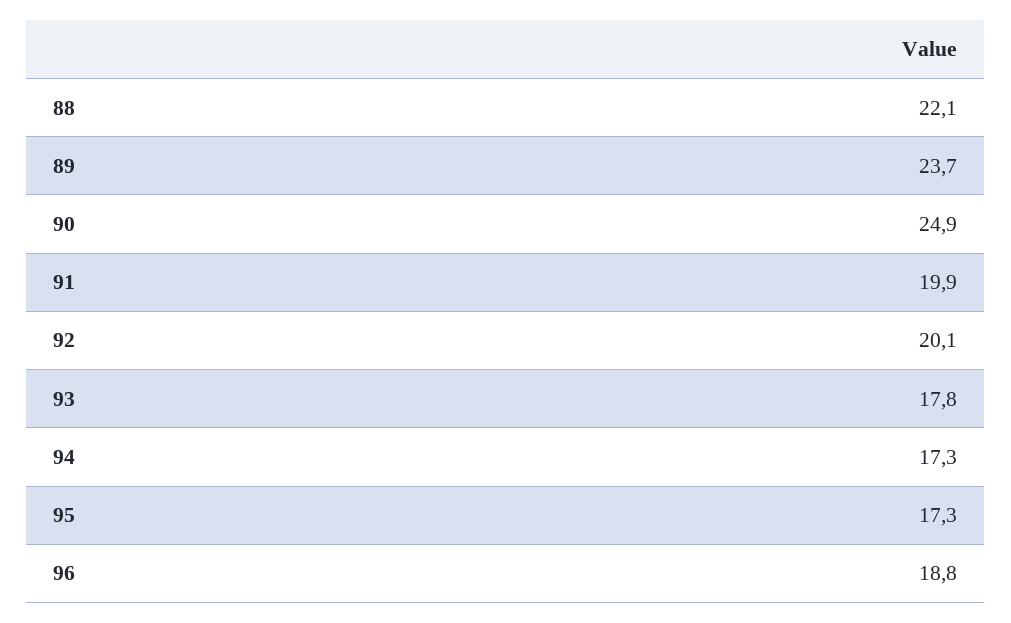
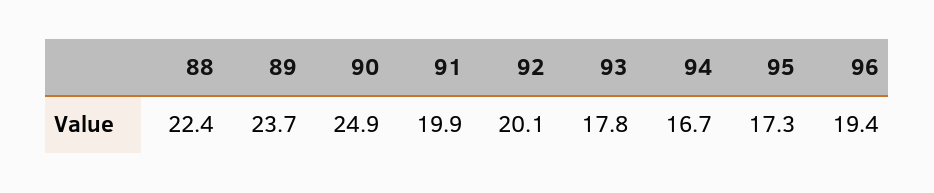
  {
-   "88": 22.1,
+   "88": 22.4,
    "89": 23.7,
    "90": 24.9,
    "91": 19.9,
    "92": 20.1,
    "93": 17.8,
-   "94": 17.3,
+   "94": 16.7,
    "95": 17.3,
-   "96": 18.8
+   "96": 19.4
  }

